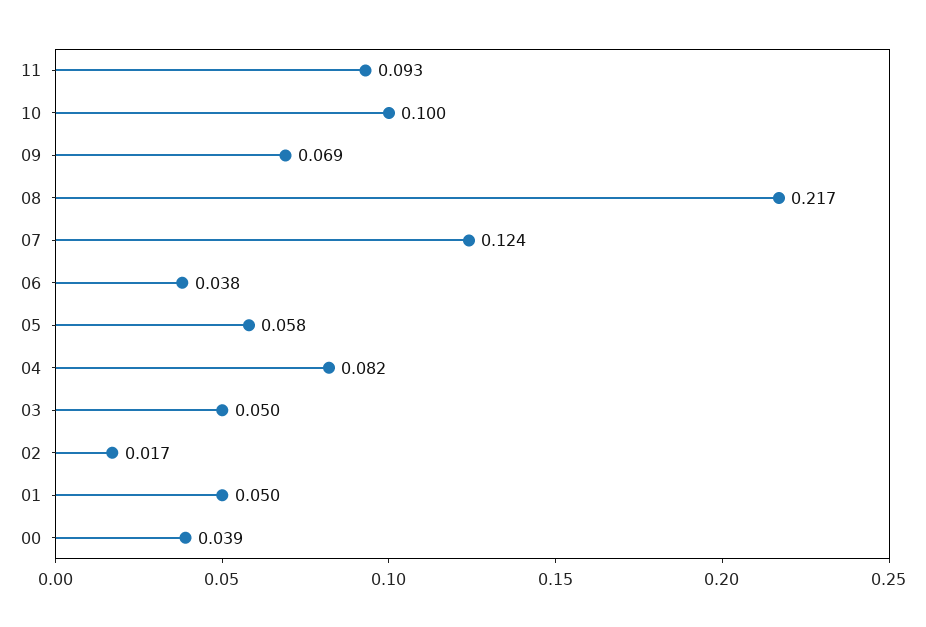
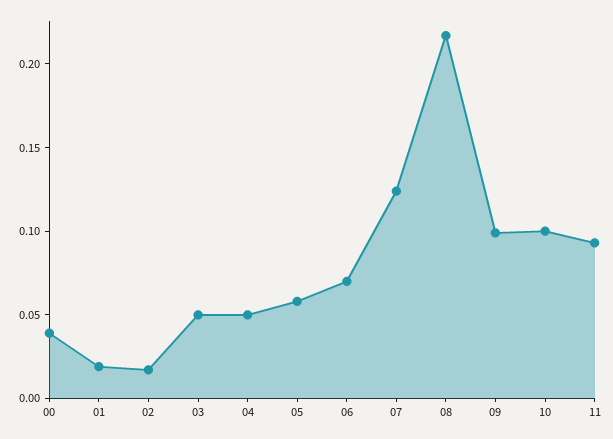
  {
    "11": 0.093,
    "10": 0.1,
-   "09": 0.069,
+   "09": 0.1,
    "08": 0.217,
    "07": 0.124,
-   "06": 0.038,
+   "06": 0.07,
    "05": 0.058,
-   "04": 0.082,
+   "04": 0.05,
    "03": 0.05,
    "02": 0.017,
-   "01": 0.05,
+   "01": 0.02,
    "00": 0.039
  }

